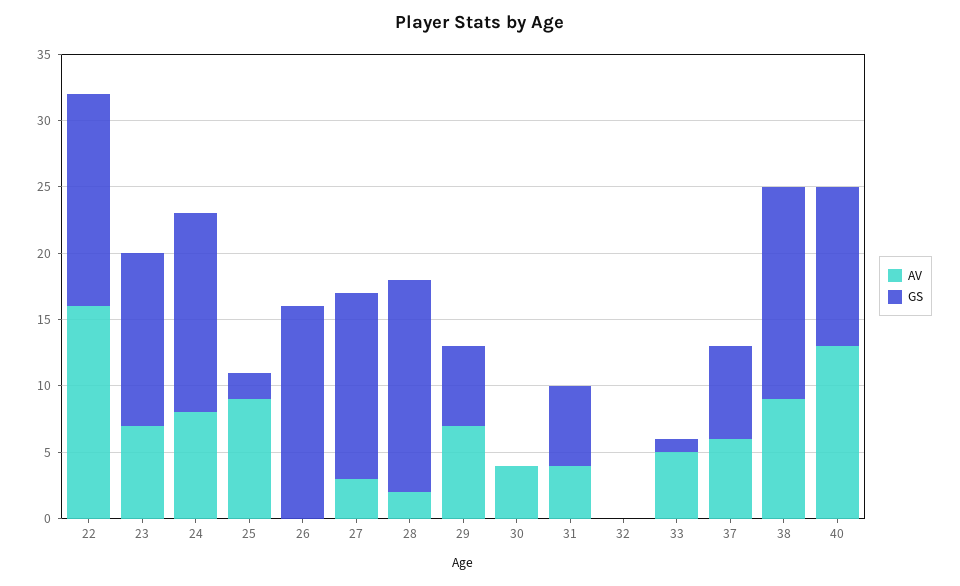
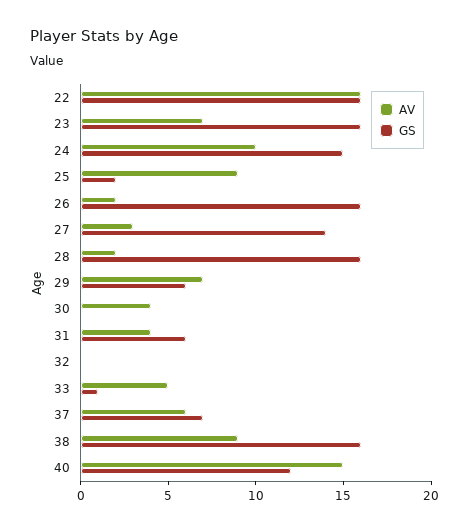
  {
    "AV": {
      "22": 16,
      "23": 7,
-     "24": 8,
+     "24": 10,
      "25": 9,
-     "26": 0,
+     "26": 2,
      "27": 3,
      "28": 2,
      "29": 7,
      "30": 4,
      "31": 4,
      "32": 0,
      "33": 5,
      "37": 6,
      "38": 9,
-     "40": 13
+     "40": 15
    },
    "GS": {
      "22": 16,
-     "23": 13,
+     "23": 16,
      "24": 15,
      "25": 2,
      "26": 16,
      "27": 14,
      "28": 16,
      "29": 6,
      "30": 0,
      "31": 6,
      "32": 0,
      "33": 1,
      "37": 7,
      "38": 16,
      "40": 12
    }
  }

